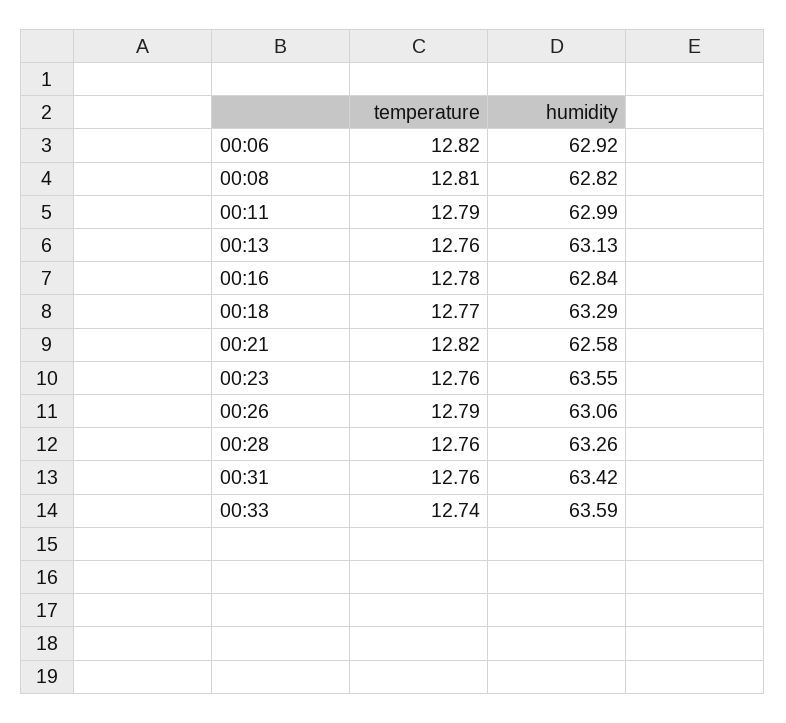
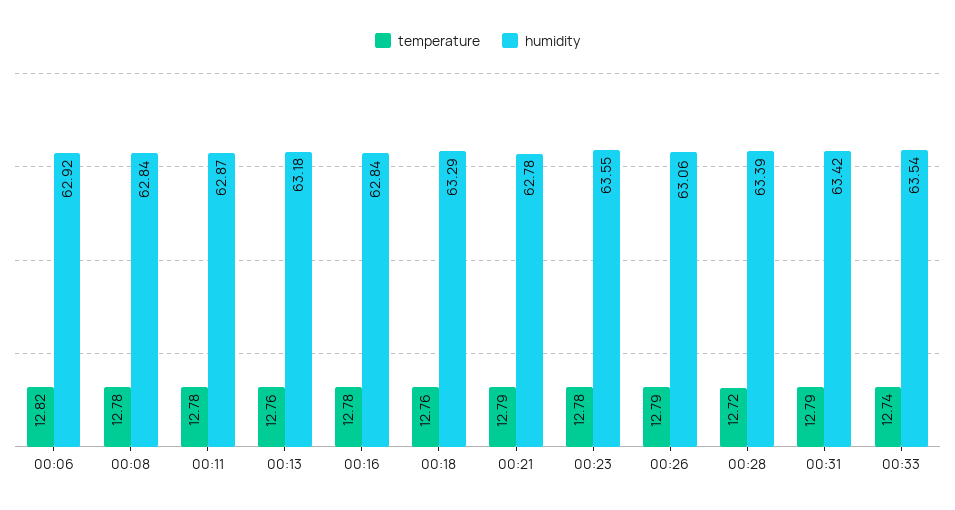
  {
    "temperature": {
      "00:06": 12.82,
-     "00:08": 12.81,
+     "00:08": 12.78,
-     "00:11": 12.79,
+     "00:11": 12.78,
      "00:13": 12.76,
      "00:16": 12.78,
-     "00:18": 12.77,
+     "00:18": 12.76,
-     "00:21": 12.82,
+     "00:21": 12.79,
-     "00:23": 12.76,
+     "00:23": 12.78,
      "00:26": 12.79,
-     "00:28": 12.76,
+     "00:28": 12.72,
-     "00:31": 12.76,
+     "00:31": 12.79,
      "00:33": 12.74
    },
    "humidity": {
      "00:06": 62.92,
-     "00:08": 62.82,
+     "00:08": 62.84,
-     "00:11": 62.99,
+     "00:11": 62.87,
-     "00:13": 63.13,
+     "00:13": 63.18,
      "00:16": 62.84,
      "00:18": 63.29,
-     "00:21": 62.58,
+     "00:21": 62.78,
      "00:23": 63.55,
      "00:26": 63.06,
-     "00:28": 63.26,
+     "00:28": 63.39,
      "00:31": 63.42,
-     "00:33": 63.59
+     "00:33": 63.54
    }
  }

